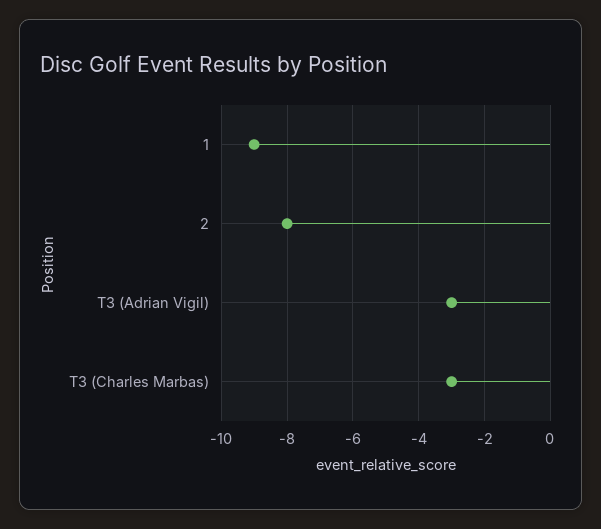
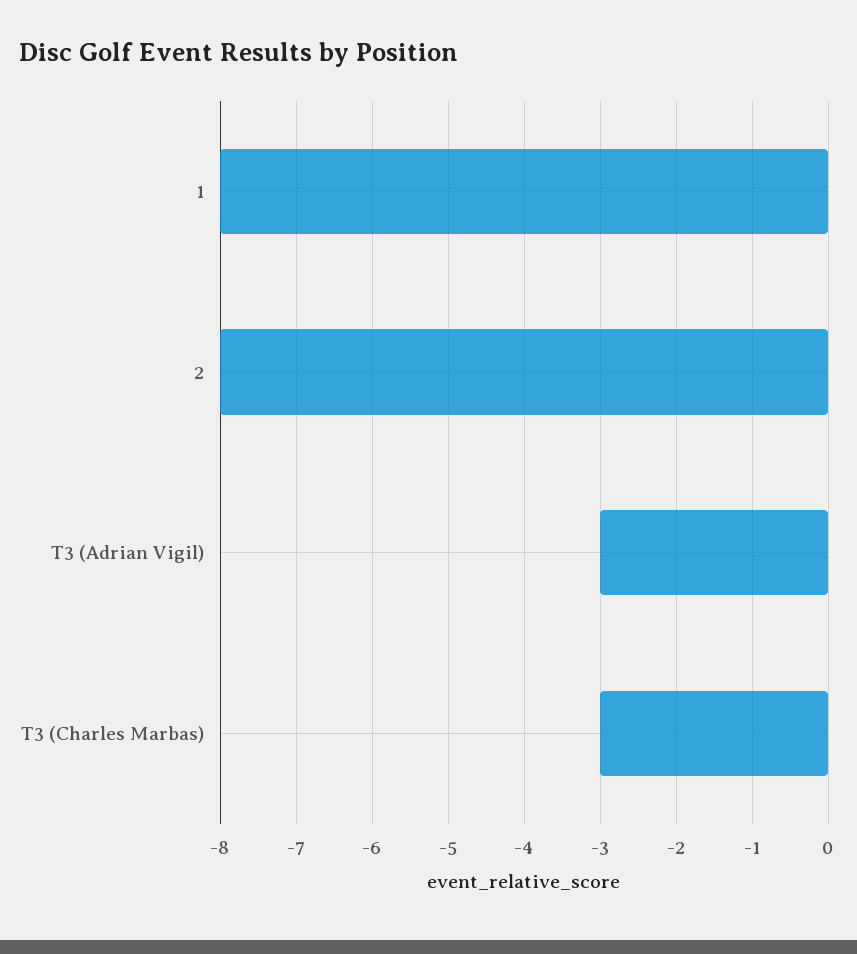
  {
-   "1": -9,
+   "1": -8,
    "2": -8,
    "T3 (Adrian Vigil)": -3,
    "T3 (Charles Marbas)": -3
  }

